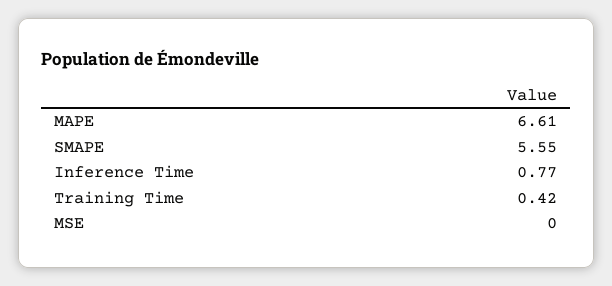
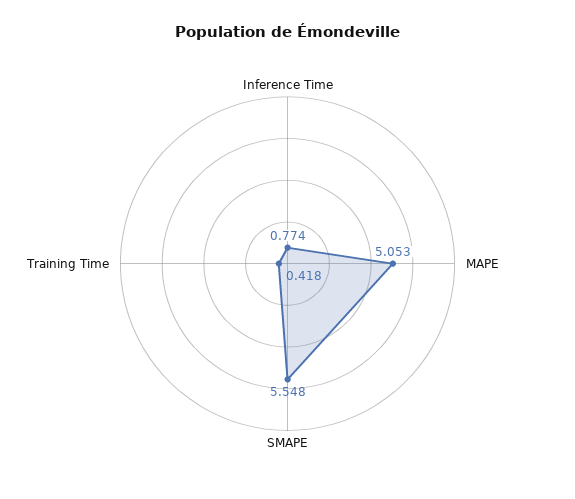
  {
-   "MAPE": 6.61,
+   "MAPE": 5.053,
    "SMAPE": 5.548,
    "Inference Time": 0.774,
-   "Training Time": 0.418,
+   "Training Time": 0.418
-   "MSE": 0
  }

